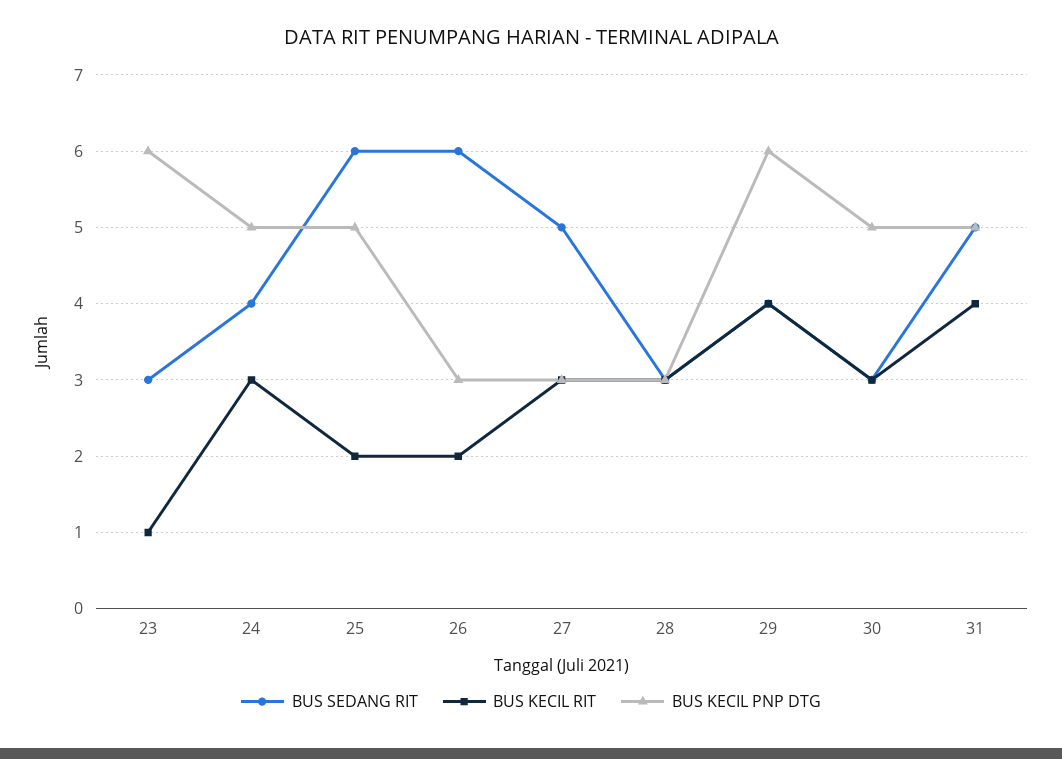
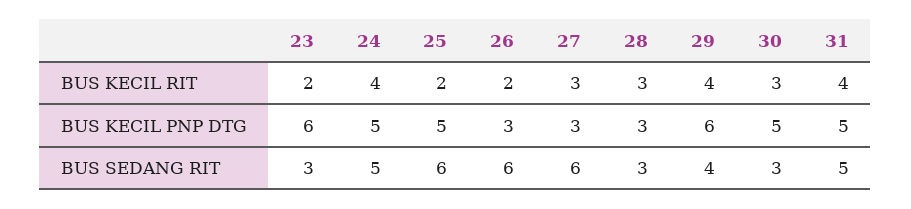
  {
    "BUS SEDANG RIT": {
      "23": 3,
-     "24": 4,
+     "24": 5,
      "25": 6,
      "26": 6,
-     "27": 5,
+     "27": 6,
      "28": 3,
      "29": 4,
      "30": 3,
      "31": 5
    },
    "BUS KECIL RIT": {
-     "23": 1,
+     "23": 2,
-     "24": 3,
+     "24": 4,
      "25": 2,
      "26": 2,
      "27": 3,
      "28": 3,
      "29": 4,
      "30": 3,
      "31": 4
    },
    "BUS KECIL PNP DTG": {
      "23": 6,
      "24": 5,
      "25": 5,
      "26": 3,
      "27": 3,
      "28": 3,
      "29": 6,
      "30": 5,
      "31": 5
    }
  }

